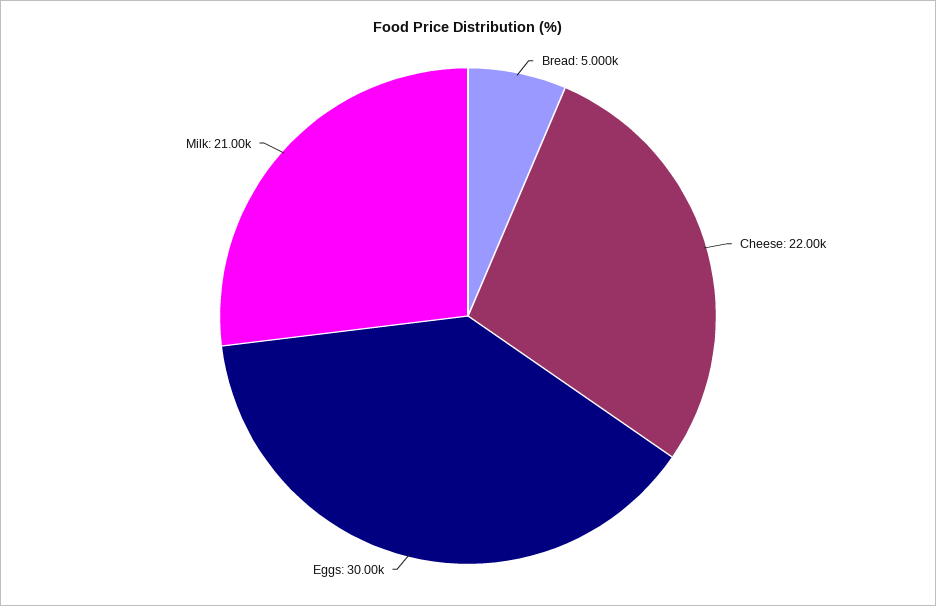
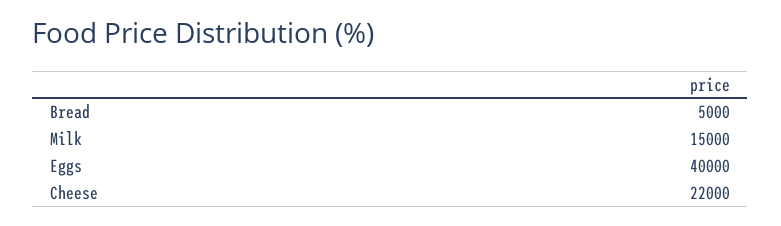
  {
    "Bread": 5000,
    "Cheese": 22000,
-   "Eggs": 30000,
+   "Eggs": 40000,
-   "Milk": 21000
+   "Milk": 15000
  }

